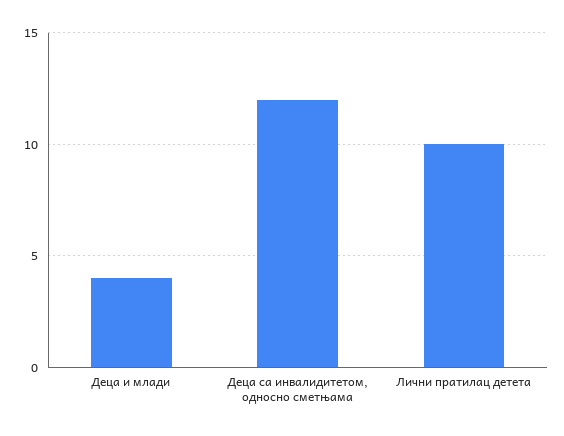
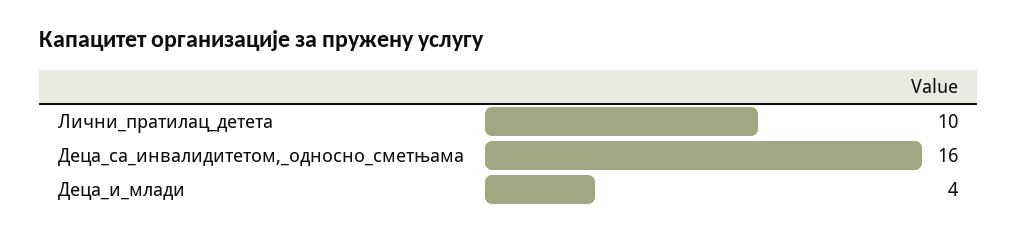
  {
    "Деца и млади": 4,
-   "Деца са инвалидитетом, односно сметњама": 12,
+   "Деца са инвалидитетом, односно сметњама": 16,
    "Лични пратилац детета": 10
  }

